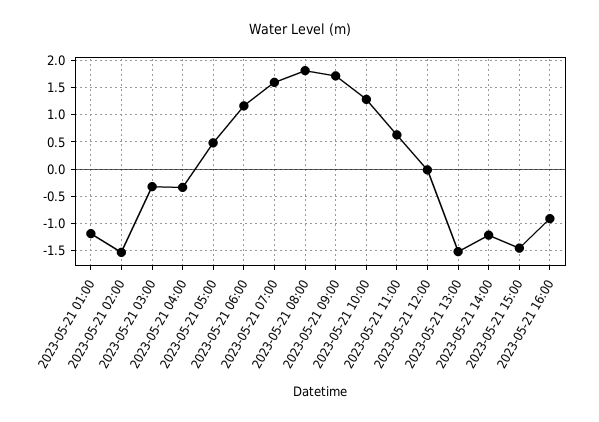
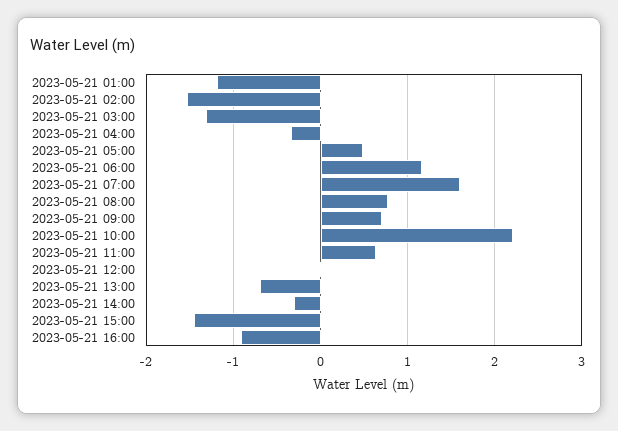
  {
    "2023-05-21 01:00": -1.2,
    "2023-05-21 02:00": -1.5,
-   "2023-05-21 03:00": -0.25,
+   "2023-05-21 03:00": -1.3,
    "2023-05-21 04:00": -0.3,
    "2023-05-21 05:00": 0.5,
    "2023-05-21 06:00": 1.2,
    "2023-05-21 07:00": 1.6,
-   "2023-05-21 08:00": 1.75,
+   "2023-05-21 08:00": 0.8,
-   "2023-05-21 09:00": 1.75,
+   "2023-05-21 09:00": 0.7,
-   "2023-05-21 10:00": 1.25,
+   "2023-05-21 10:00": 2.2,
    "2023-05-21 11:00": 0.6,
    "2023-05-21 12:00": 0,
-   "2023-05-21 13:00": -1.5,
+   "2023-05-21 13:00": -0.7,
-   "2023-05-21 14:00": -1.25,
+   "2023-05-21 14:00": -0.3,
    "2023-05-21 15:00": -1.5,
    "2023-05-21 16:00": -0.9
  }

